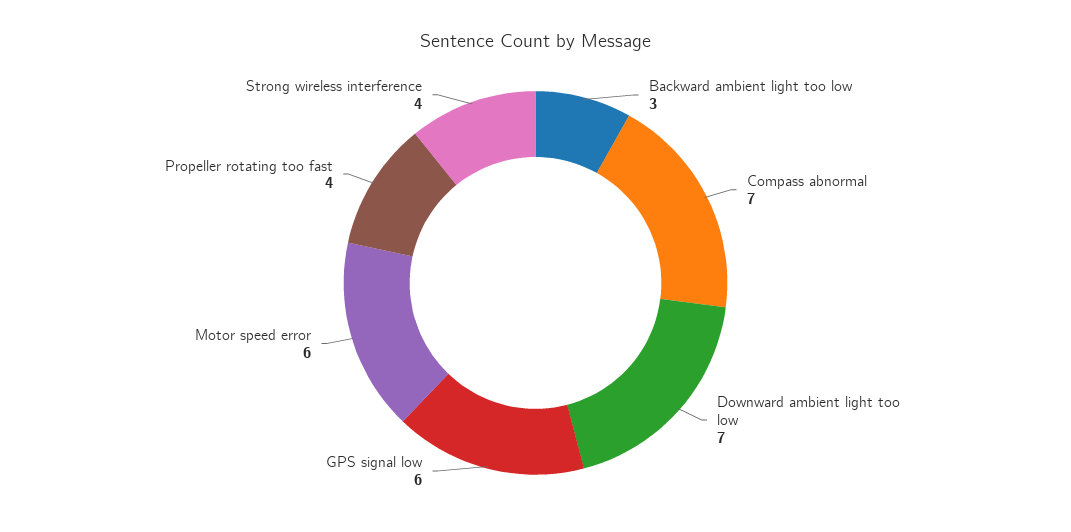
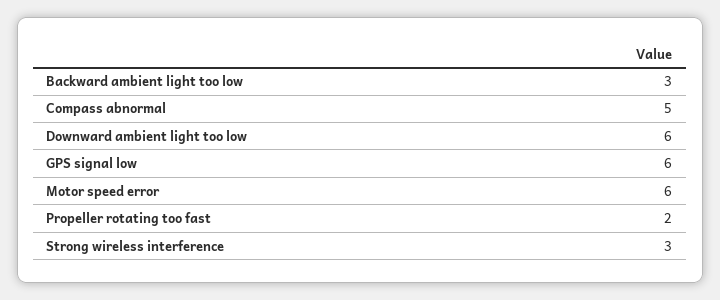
  {
    "Backward ambient light too low": 3,
-   "Compass abnormal": 7,
+   "Compass abnormal": 5,
-   "Downward ambient light too low": 7,
+   "Downward ambient light too low": 6,
    "GPS signal low": 6,
    "Motor speed error": 6,
-   "Propeller rotating too fast": 4,
+   "Propeller rotating too fast": 2,
-   "Strong wireless interference": 4
+   "Strong wireless interference": 3
  }

